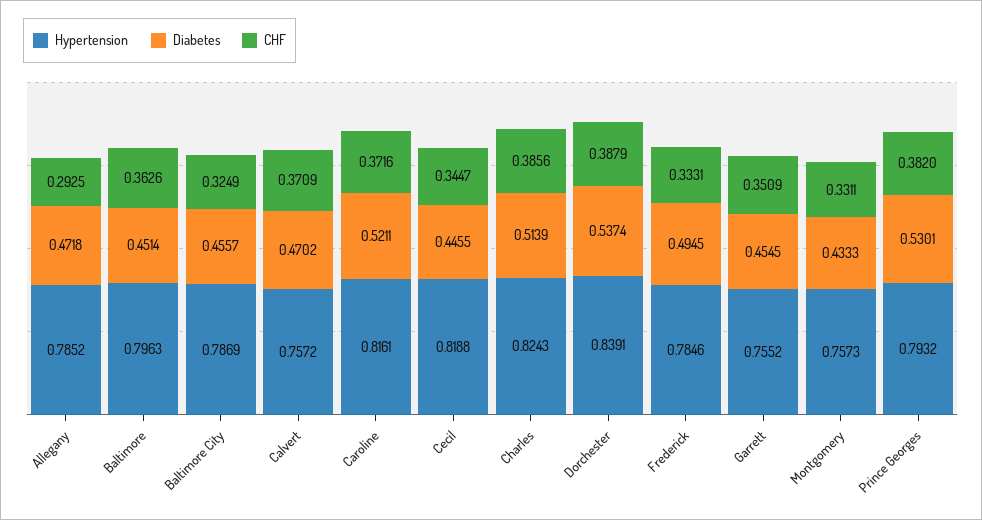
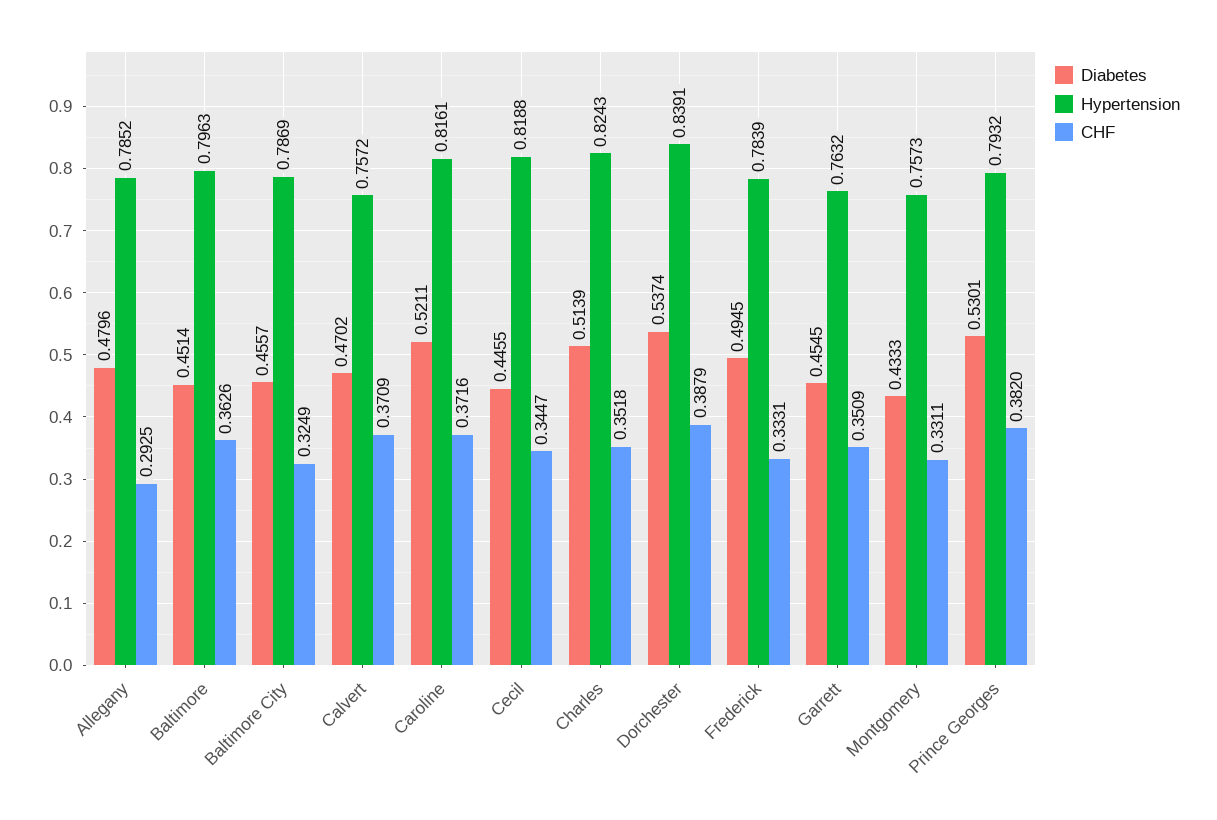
  {
    "Hypertension": {
      "Allegany": 0.7852,
      "Baltimore": 0.7963,
      "Baltimore City": 0.7869,
      "Calvert": 0.7572,
      "Caroline": 0.8161,
      "Cecil": 0.8188,
      "Charles": 0.8243,
      "Dorchester": 0.8391,
-     "Frederick": 0.7846,
+     "Frederick": 0.7839,
-     "Garrett": 0.7552,
+     "Garrett": 0.7632,
      "Montgomery": 0.7573,
      "Prince Georges": 0.7932
    },
    "Diabetes": {
-     "Allegany": 0.4718,
+     "Allegany": 0.4796,
      "Baltimore": 0.4514,
      "Baltimore City": 0.4557,
      "Calvert": 0.4702,
      "Caroline": 0.5211,
      "Cecil": 0.4455,
      "Charles": 0.5139,
      "Dorchester": 0.5374,
      "Frederick": 0.4945,
      "Garrett": 0.4545,
      "Montgomery": 0.4333,
      "Prince Georges": 0.5301
    },
    "CHF": {
      "Allegany": 0.2925,
      "Baltimore": 0.3626,
      "Baltimore City": 0.3249,
      "Calvert": 0.3709,
      "Caroline": 0.3716,
      "Cecil": 0.3447,
-     "Charles": 0.3856,
+     "Charles": 0.3518,
      "Dorchester": 0.3879,
      "Frederick": 0.3331,
      "Garrett": 0.3509,
      "Montgomery": 0.3311,
      "Prince Georges": 0.382
    }
  }

